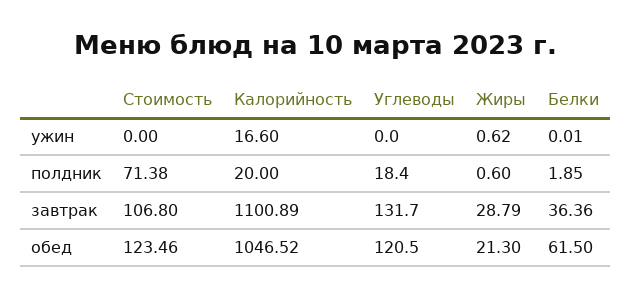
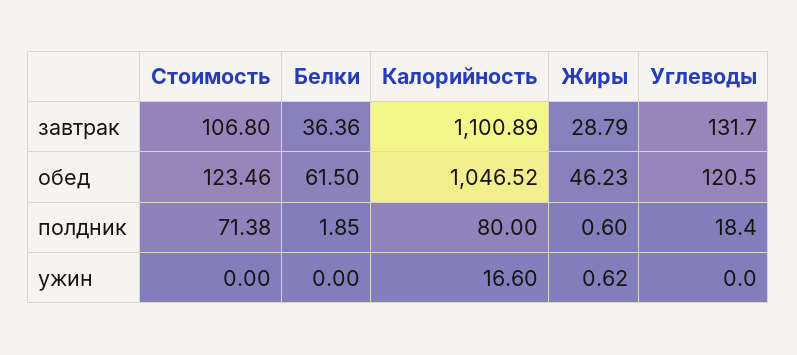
  {
    "Стоимость": {
      "ужин": 0,
      "полдник": 71.38,
      "завтрак": 106.8,
      "обед": 123.46
    },
    "Калорийность": {
      "ужин": 16.6,
-     "полдник": 20,
+     "полдник": 80,
      "завтрак": 1100.89,
      "обед": 1046.52
    },
    "Углеводы": {
      "ужин": 0,
      "полдник": 18.4,
      "завтрак": 131.7,
      "обед": 120.5
    },
    "Жиры": {
      "ужин": 0.62,
      "полдник": 0.6,
      "завтрак": 28.79,
-     "обед": 21.3
+     "обед": 46.23
    },
    "Белки": {
-     "ужин": 0.01,
+     "ужин": 0,
      "полдник": 1.85,
      "завтрак": 36.36,
      "обед": 61.5
    }
  }

